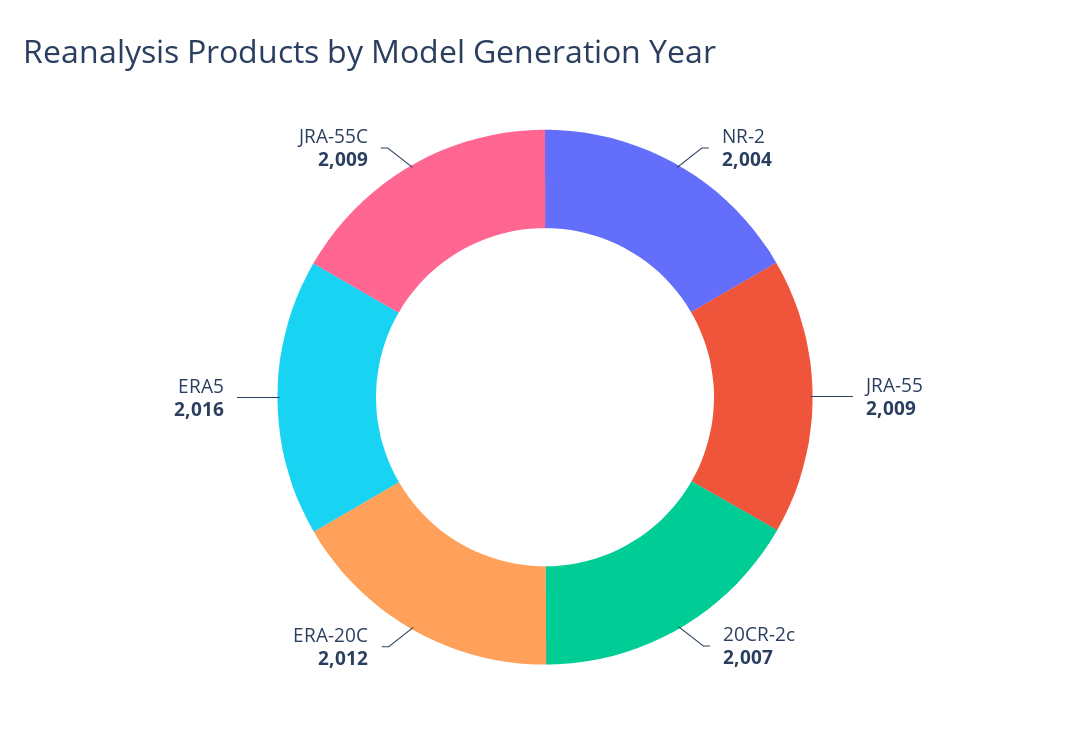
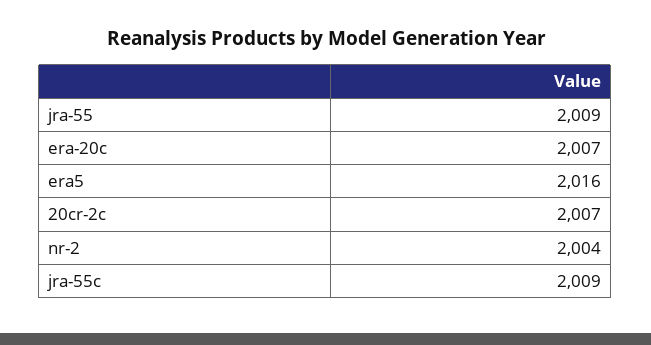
  {
    "NR-2": 2004,
    "JRA-55": 2009,
    "20CR-2c": 2007,
-   "ERA-20C": 2012,
+   "ERA-20C": 2007,
    "ERA5": 2016,
    "JRA-55C": 2009
  }

